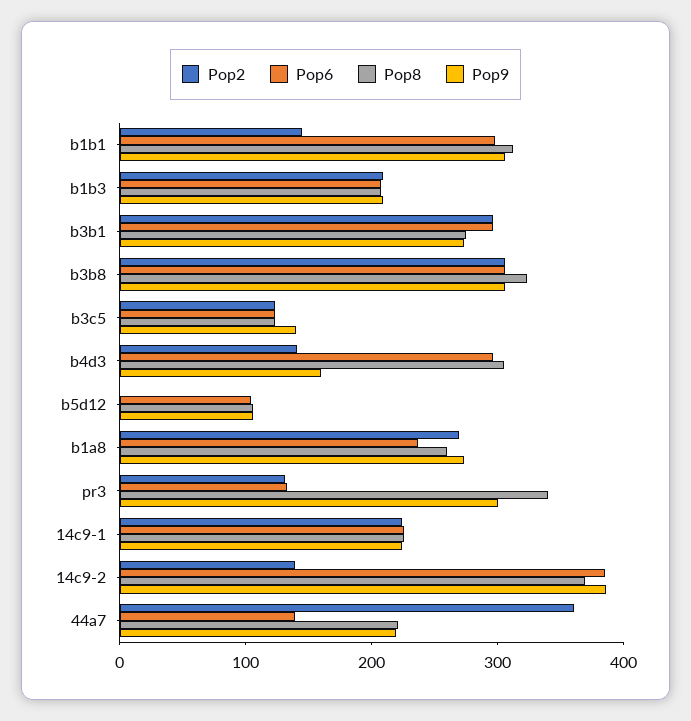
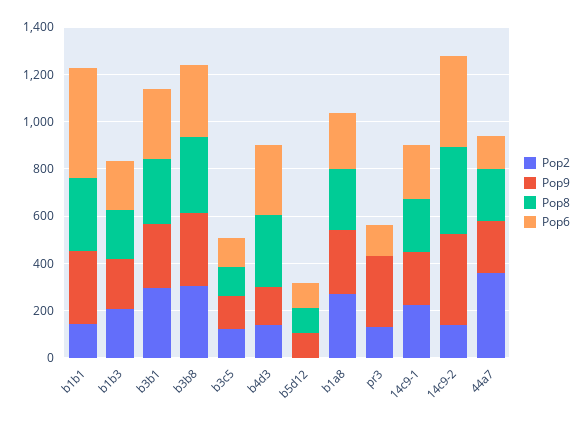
  {
    "Pop2": {
      "b1b1": 140,
      "b1b3": 200,
      "b3b1": 300,
      "b3b8": 300,
      "b3c5": 120,
      "b4d3": 140,
      "b5d12": 0,
      "b1a8": 260,
      "pr3": 140,
      "14c9-1": 220,
      "14c9-2": 140,
      "44a7": 360
    },
    "Pop6": {
-     "b1b1": 300,
+     "b1b1": 450,
      "b1b3": 200,
      "b3b1": 300,
      "b3b8": 300,
      "b3c5": 120,
      "b4d3": 300,
      "b5d12": 100,
      "b1a8": 240,
      "pr3": 140,
      "14c9-1": 220,
      "14c9-2": 380,
      "44a7": 140
    },
    "Pop8": {
      "b1b1": 320,
      "b1b3": 200,
      "b3b1": 280,
      "b3b8": 320,
      "b3c5": 120,
      "b4d3": 300,
      "b5d12": 100,
      "b1a8": 260,
-     "pr3": 340,
+     "pr3": 0,
      "14c9-1": 220,
      "14c9-2": 360,
      "44a7": 220
    },
    "Pop9": {
      "b1b1": 300,
      "b1b3": 200,
      "b3b1": 280,
      "b3b8": 300,
      "b3c5": 140,
      "b4d3": 160,
      "b5d12": 100,
      "b1a8": 280,
      "pr3": 300,
      "14c9-1": 220,
      "14c9-2": 380,
      "44a7": 220
    }
  }

